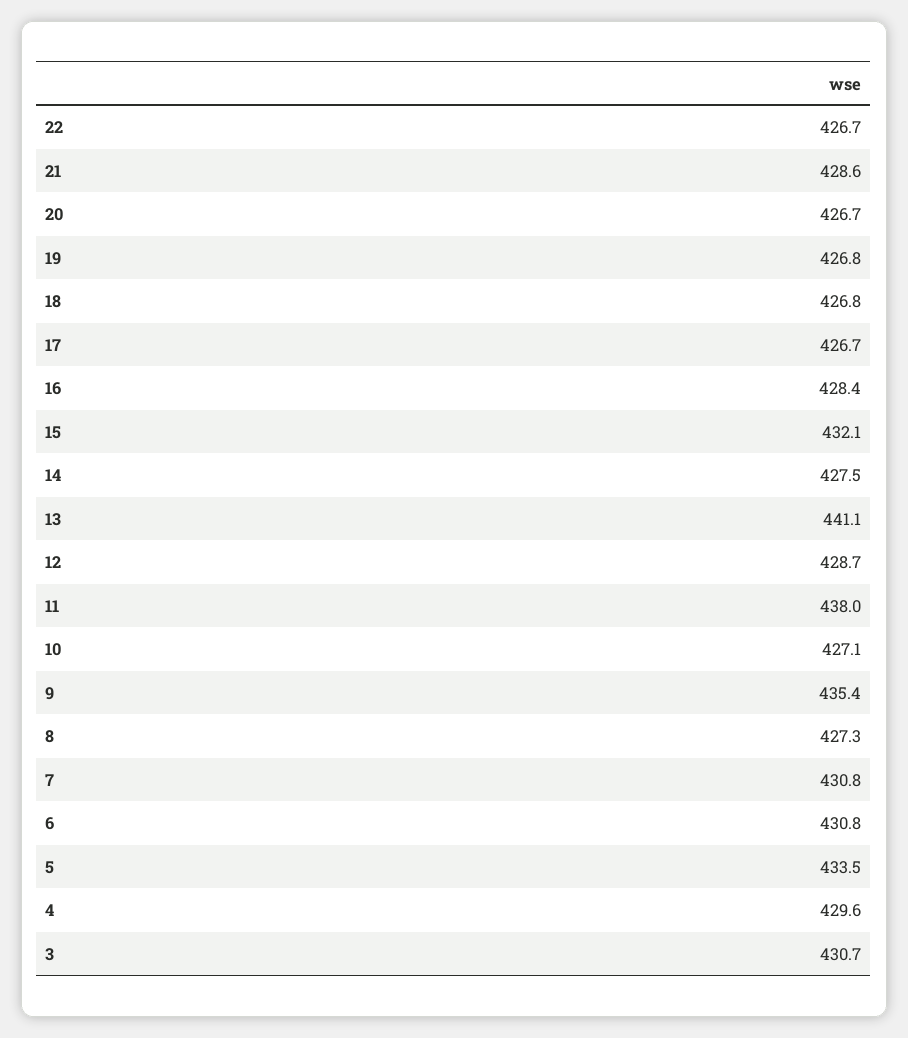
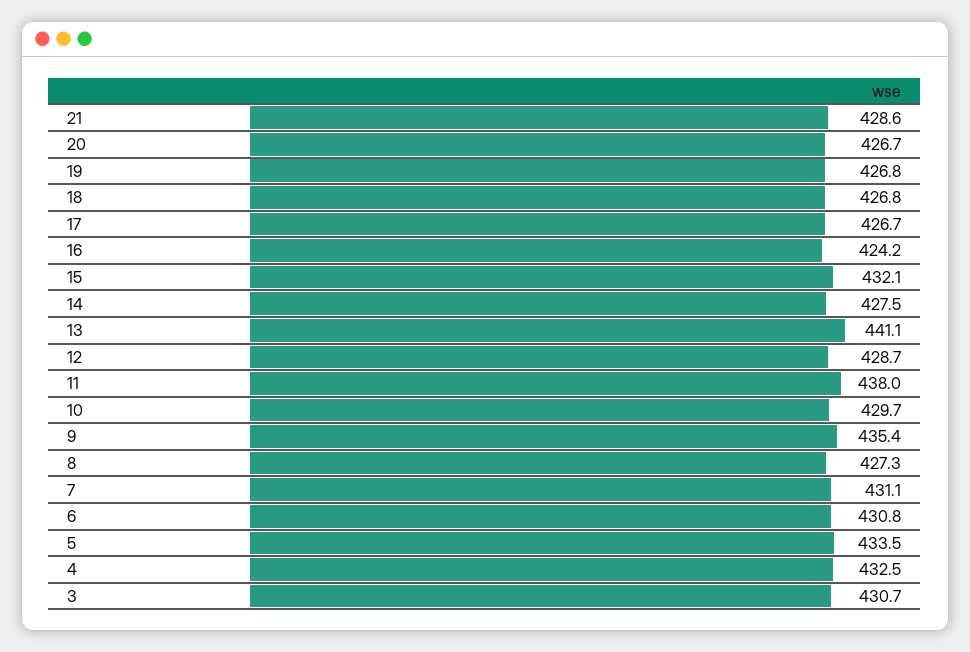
  {
-   "22": 426.7,
    "21": 428.6,
    "20": 426.7,
    "19": 426.8,
    "18": 426.8,
    "17": 426.7,
-   "16": 428.4,
+   "16": 424.2,
    "15": 432.1,
    "14": 427.5,
    "13": 441.1,
    "12": 428.7,
    "11": 438,
-   "10": 427.1,
+   "10": 429.7,
    "9": 435.4,
    "8": 427.3,
-   "7": 430.8,
+   "7": 431.1,
    "6": 430.8,
    "5": 433.5,
-   "4": 429.6,
+   "4": 432.5,
    "3": 430.7
  }

